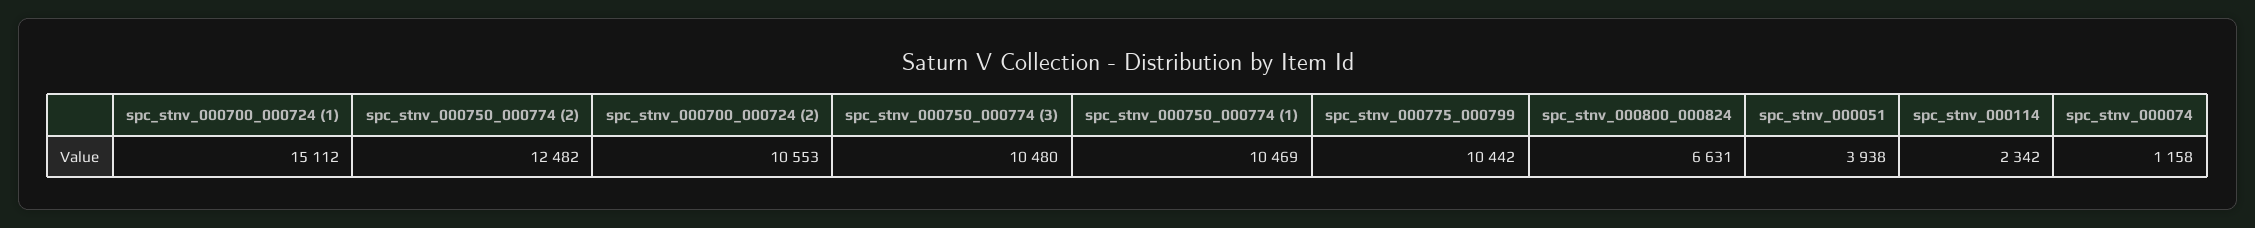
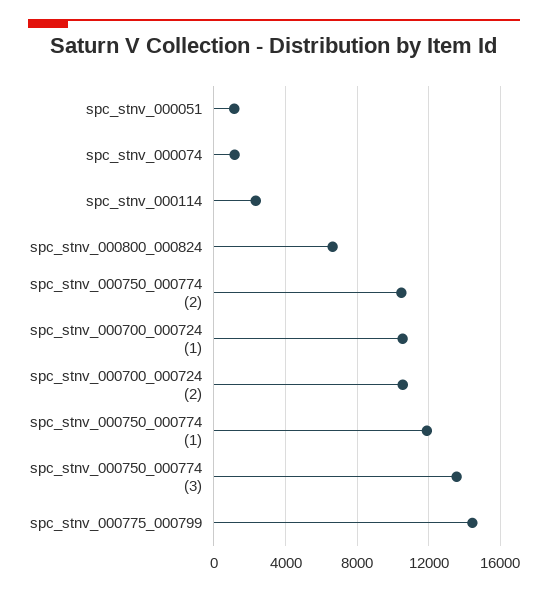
  {
-   "spc_stnv_000700_000724 (1)": 15112,
+   "spc_stnv_000700_000724 (1)": 10500,
-   "spc_stnv_000750_000774 (2)": 12482,
+   "spc_stnv_000750_000774 (2)": 10500,
    "spc_stnv_000700_000724 (2)": 10553,
-   "spc_stnv_000750_000774 (3)": 10480,
+   "spc_stnv_000750_000774 (3)": 13500,
-   "spc_stnv_000750_000774 (1)": 10469,
+   "spc_stnv_000750_000774 (1)": 12000,
-   "spc_stnv_000775_000799": 10442,
+   "spc_stnv_000775_000799": 14500,
    "spc_stnv_000800_000824": 6631,
-   "spc_stnv_000051": 3938,
+   "spc_stnv_000051": 1000,
    "spc_stnv_000114": 2342,
    "spc_stnv_000074": 1158
  }

